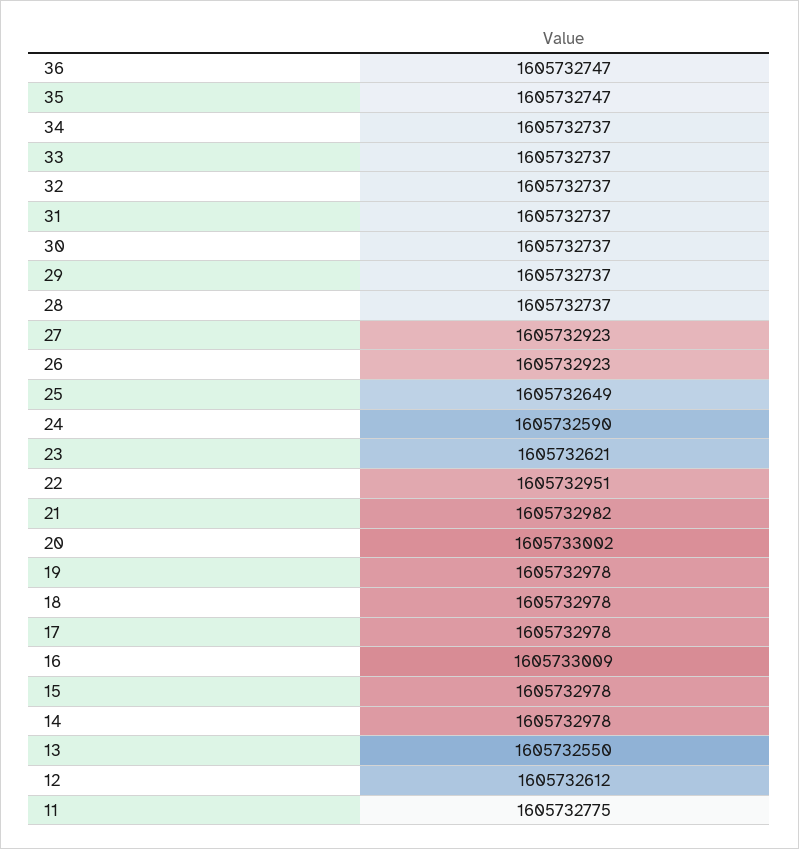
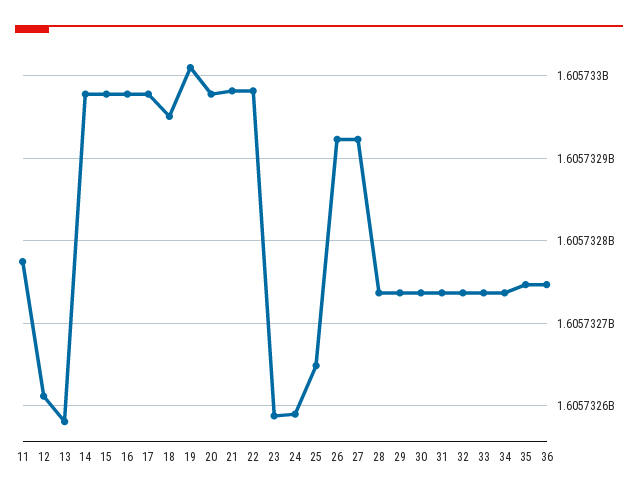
  {
    "36": 1605732747,
    "35": 1605732747,
    "34": 1605732737,
    "33": 1605732737,
    "32": 1605732737,
    "31": 1605732737,
    "30": 1605732737,
    "29": 1605732737,
    "28": 1605732737,
    "27": 1605732923,
    "26": 1605732923,
    "25": 1605732649,
    "24": 1605732590,
-   "23": 1605732621,
+   "23": 1605732590,
-   "22": 1605732951,
+   "22": 1605732980,
    "21": 1605732982,
-   "20": 1605733002,
+   "20": 1605732980,
-   "19": 1605732978,
+   "19": 1605733010,
-   "18": 1605732978,
+   "18": 1605732950,
    "17": 1605732978,
-   "16": 1605733009,
+   "16": 1605732980,
    "15": 1605732978,
    "14": 1605732978,
-   "13": 1605732550,
+   "13": 1605732580,
    "12": 1605732612,
    "11": 1605732775
  }

